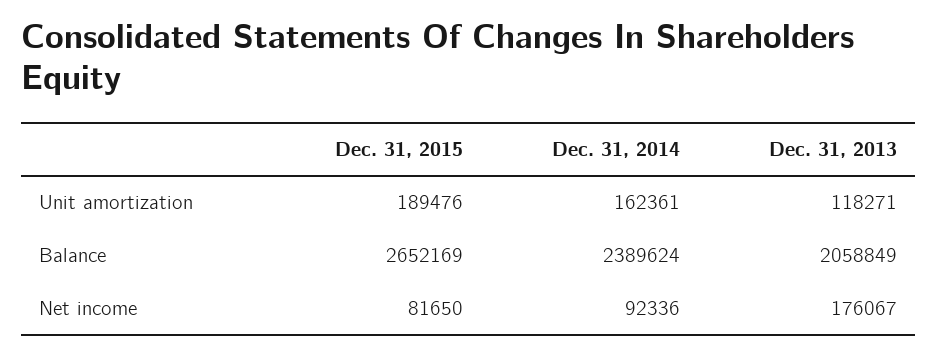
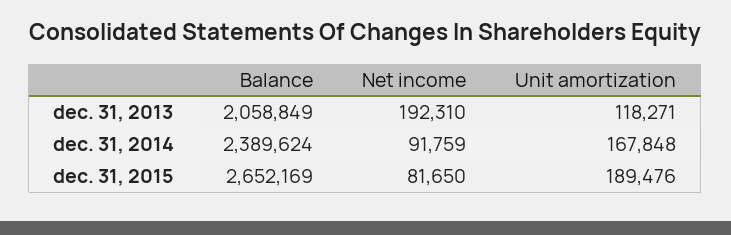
  {
    "Dec. 31, 2015": {
      "Unit amortization": 189476,
      "Balance": 2652169,
      "Net income": 81650
    },
    "Dec. 31, 2014": {
-     "Unit amortization": 162361,
+     "Unit amortization": 167848,
      "Balance": 2389624,
-     "Net income": 92336
+     "Net income": 91759
    },
    "Dec. 31, 2013": {
      "Unit amortization": 118271,
      "Balance": 2058849,
-     "Net income": 176067
+     "Net income": 192310
    }
  }

